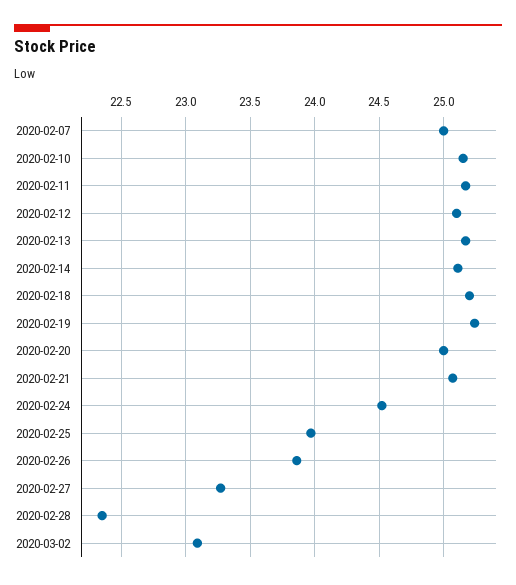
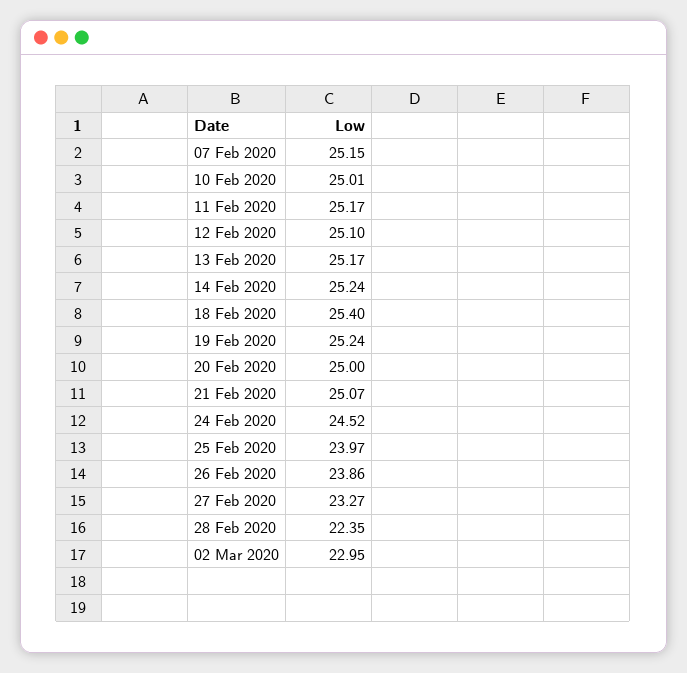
  {
-   "2020-02-07": 25,
+   "2020-02-07": 25.15,
-   "2020-02-10": 25.15,
+   "2020-02-10": 25.01,
    "2020-02-11": 25.17,
    "2020-02-12": 25.1,
    "2020-02-13": 25.17,
-   "2020-02-14": 25.1,
+   "2020-02-14": 25.24,
-   "2020-02-18": 25.2,
+   "2020-02-18": 25.4,
    "2020-02-19": 25.24,
    "2020-02-20": 25,
    "2020-02-21": 25.07,
    "2020-02-24": 24.52,
    "2020-02-25": 23.97,
    "2020-02-26": 23.86,
    "2020-02-27": 23.27,
    "2020-02-28": 22.35,
-   "2020-03-02": 23.1
+   "2020-03-02": 22.95
  }

